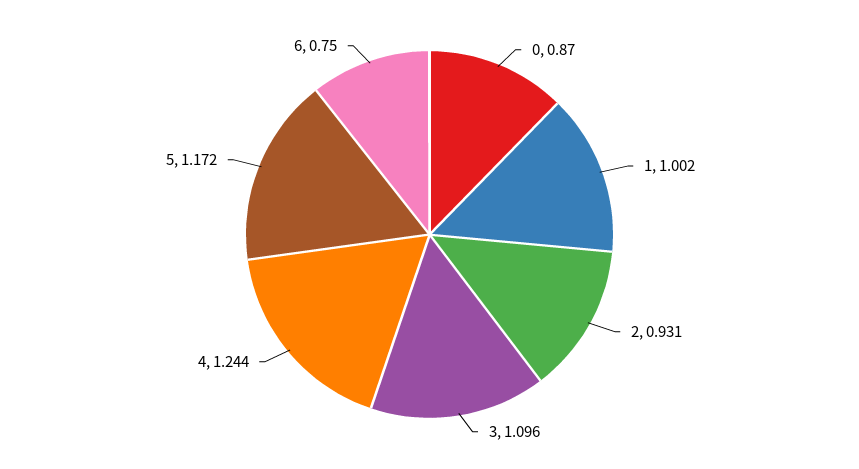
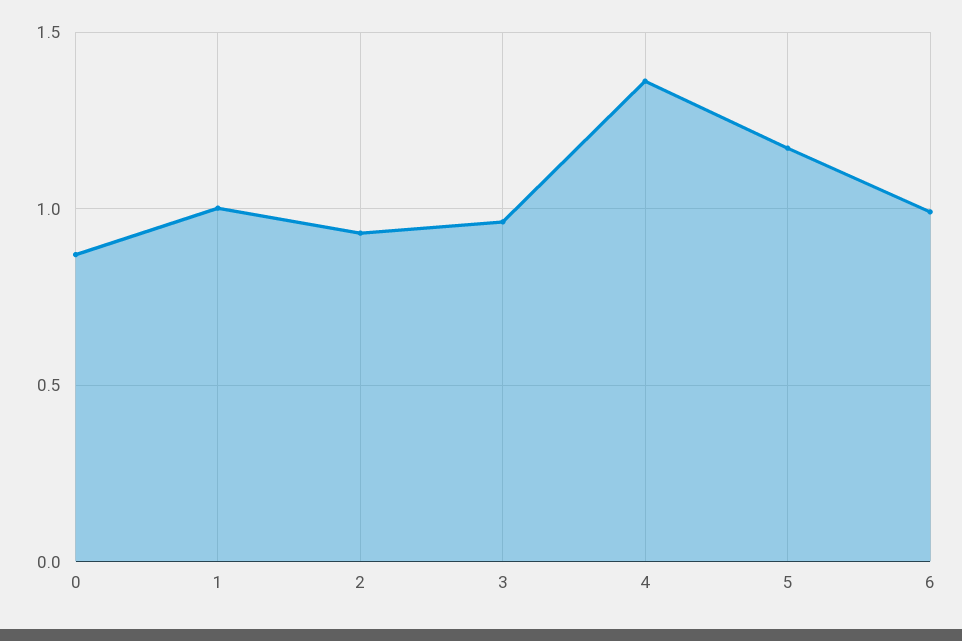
  {
    "0": 0.87,
    "1": 1.002,
    "2": 0.931,
-   "3": 1.096,
+   "3": 0.95,
-   "4": 1.244,
+   "4": 1.35,
    "5": 1.172,
-   "6": 0.75
+   "6": 1
  }

